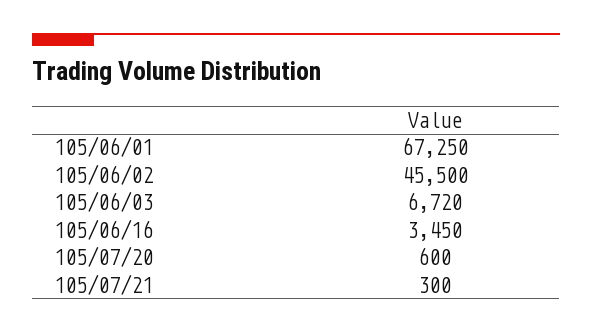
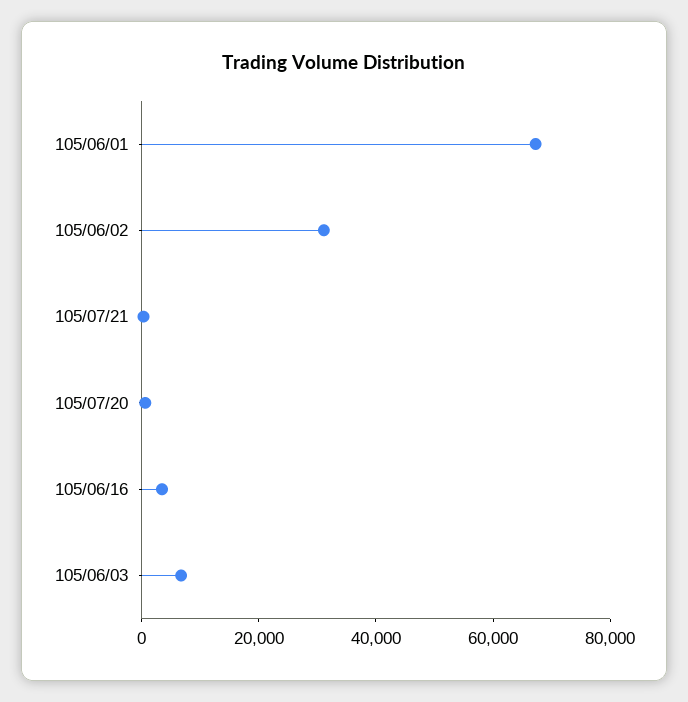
  {
    "105/06/01": 67250,
-   "105/06/02": 45500,
+   "105/06/02": 30000,
    "105/06/03": 6720,
    "105/06/16": 3450,
    "105/07/20": 600,
    "105/07/21": 300
  }

